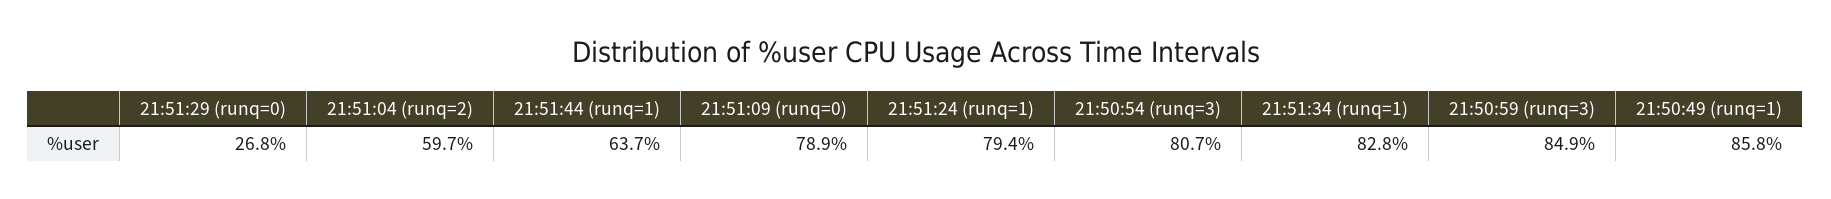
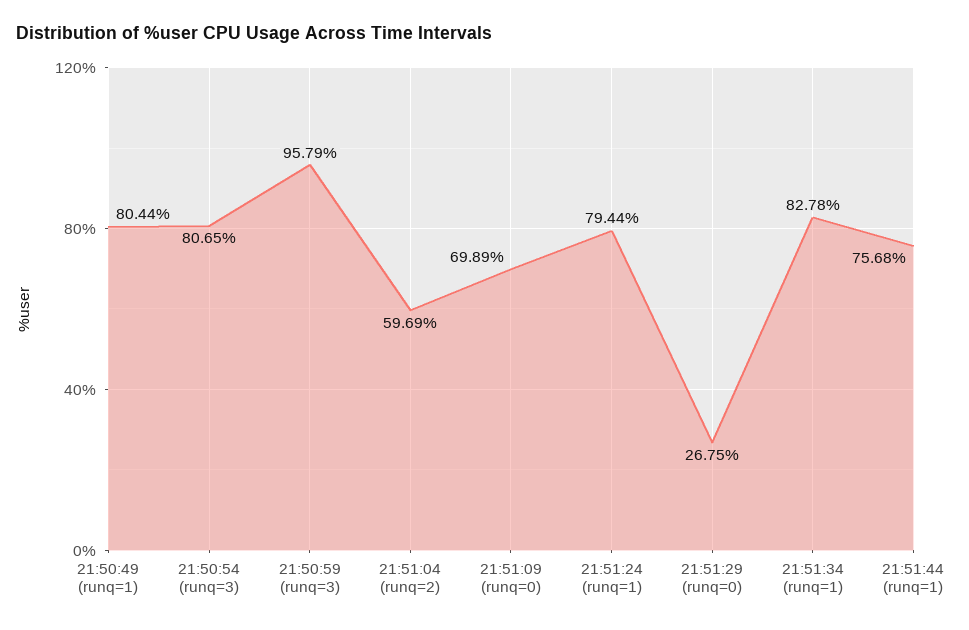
  {
    "21:51:29 (runq=0)": 26.75,
    "21:51:04 (runq=2)": 59.69,
-   "21:51:44 (runq=1)": 63.7,
+   "21:51:44 (runq=1)": 75.68,
-   "21:51:09 (runq=0)": 78.9,
+   "21:51:09 (runq=0)": 69.89,
    "21:51:24 (runq=1)": 79.44,
    "21:50:54 (runq=3)": 80.65,
    "21:51:34 (runq=1)": 82.78,
-   "21:50:59 (runq=3)": 84.9,
+   "21:50:59 (runq=3)": 95.79,
-   "21:50:49 (runq=1)": 85.8
+   "21:50:49 (runq=1)": 80.44
  }

